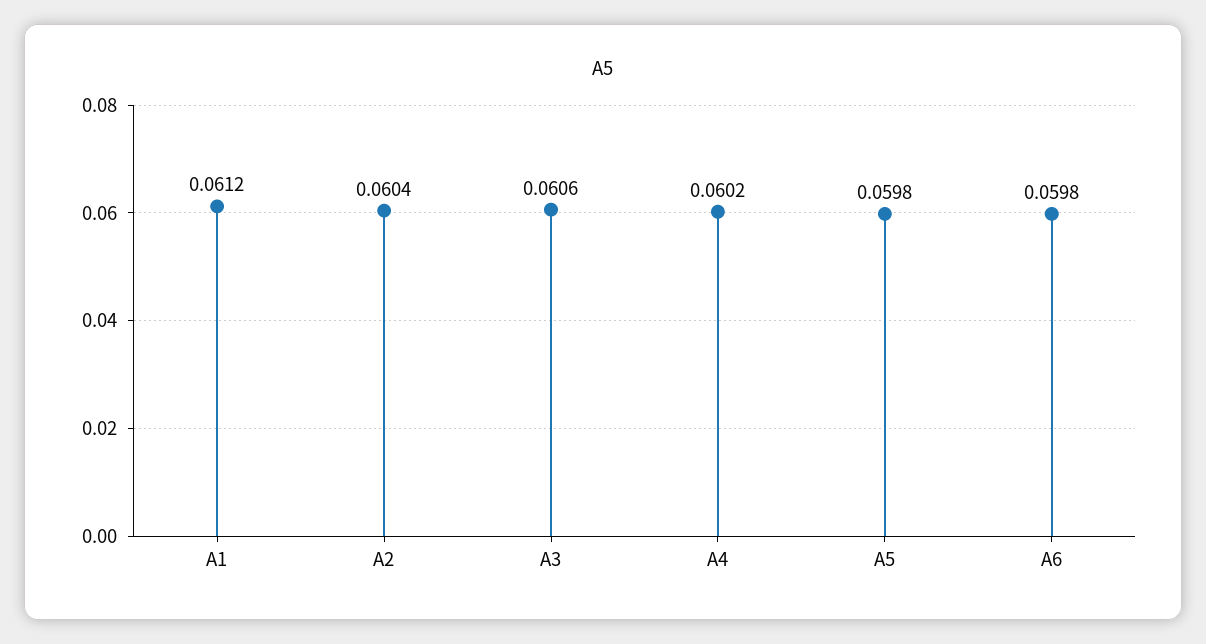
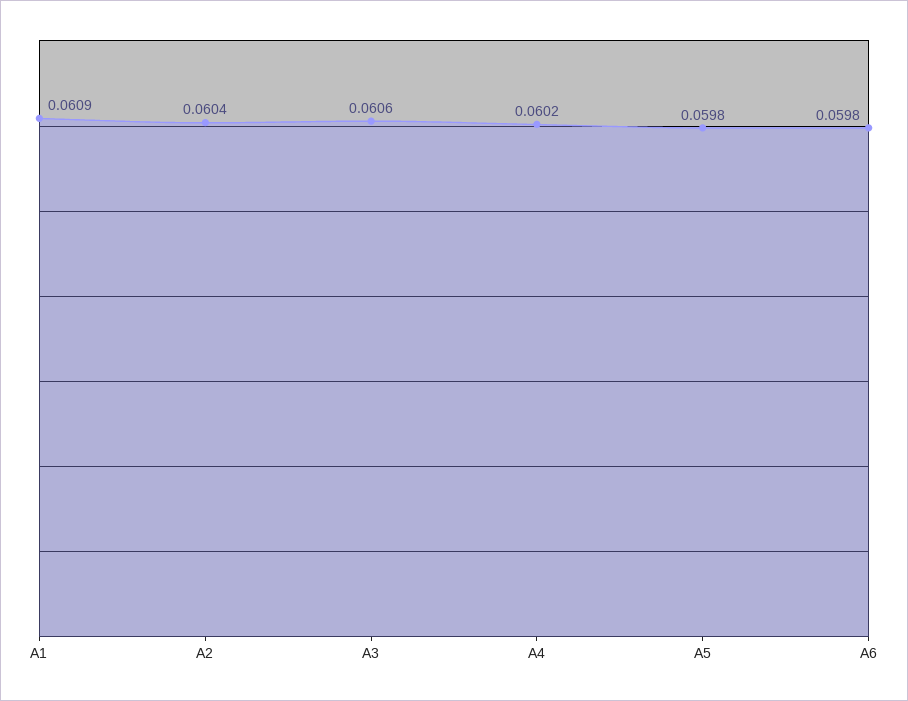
  {
-   "A1": 0.0612,
+   "A1": 0.0609,
    "A2": 0.0604,
    "A3": 0.0606,
    "A4": 0.0602,
    "A5": 0.0598,
    "A6": 0.0598
  }

